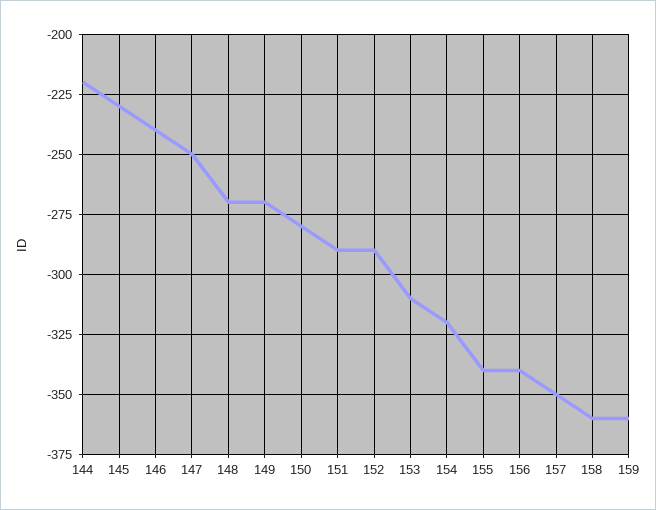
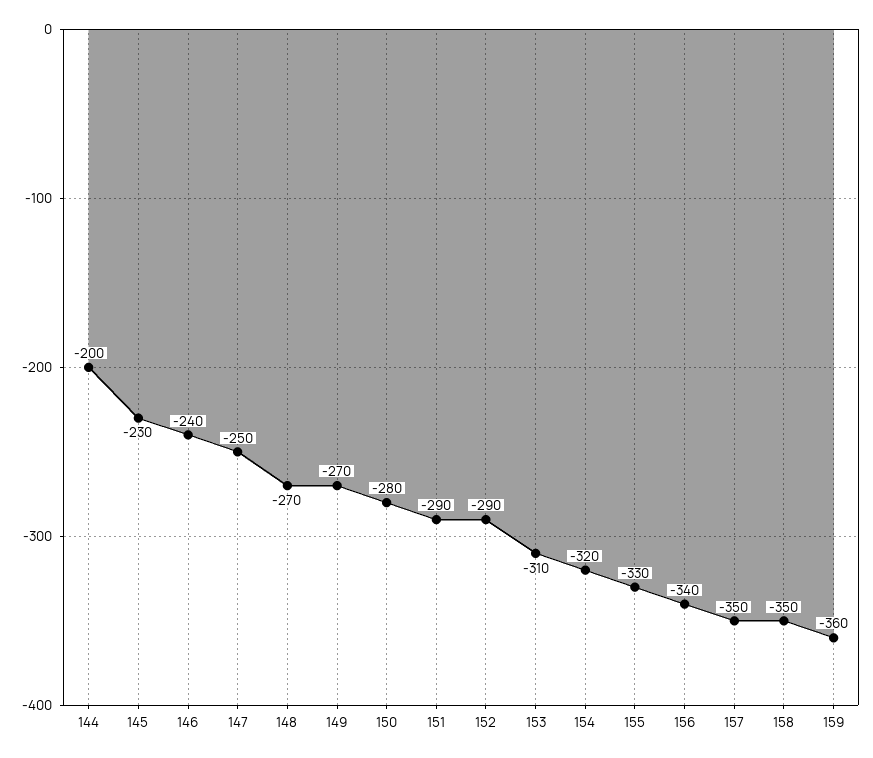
  {
-   "144": -220,
+   "144": -200,
    "145": -230,
    "146": -240,
    "147": -250,
    "148": -270,
    "149": -270,
    "150": -280,
    "151": -290,
    "152": -290,
    "153": -310,
    "154": -320,
-   "155": -340,
+   "155": -330,
    "156": -340,
    "157": -350,
-   "158": -360,
+   "158": -350,
    "159": -360
  }

